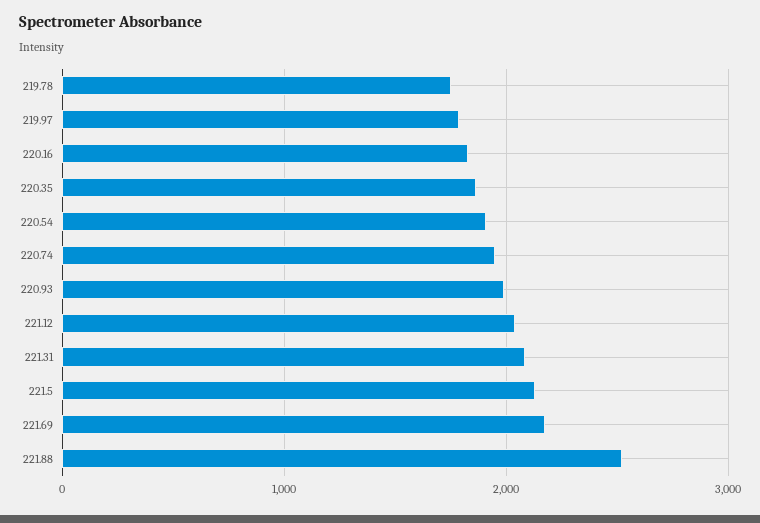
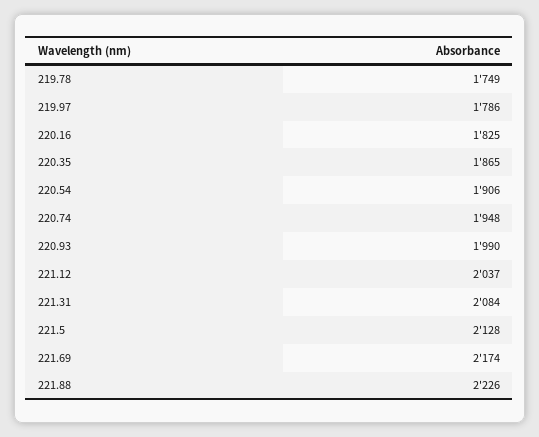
  {
    "219.78": 1749,
    "219.97": 1786,
    "220.16": 1825,
    "220.35": 1865,
    "220.54": 1906,
    "220.74": 1948,
    "220.93": 1990,
    "221.12": 2037,
    "221.31": 2084,
    "221.5": 2128,
    "221.69": 2174,
-   "221.88": 2500
+   "221.88": 2226
  }

